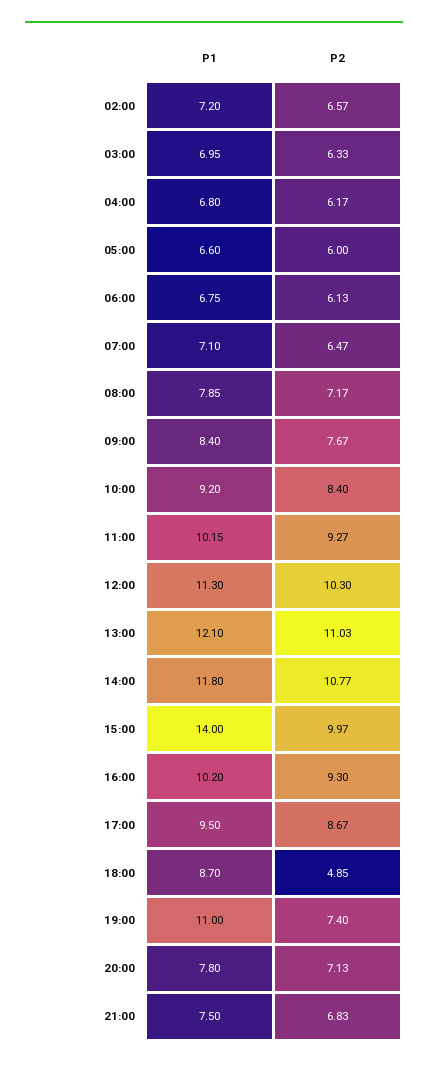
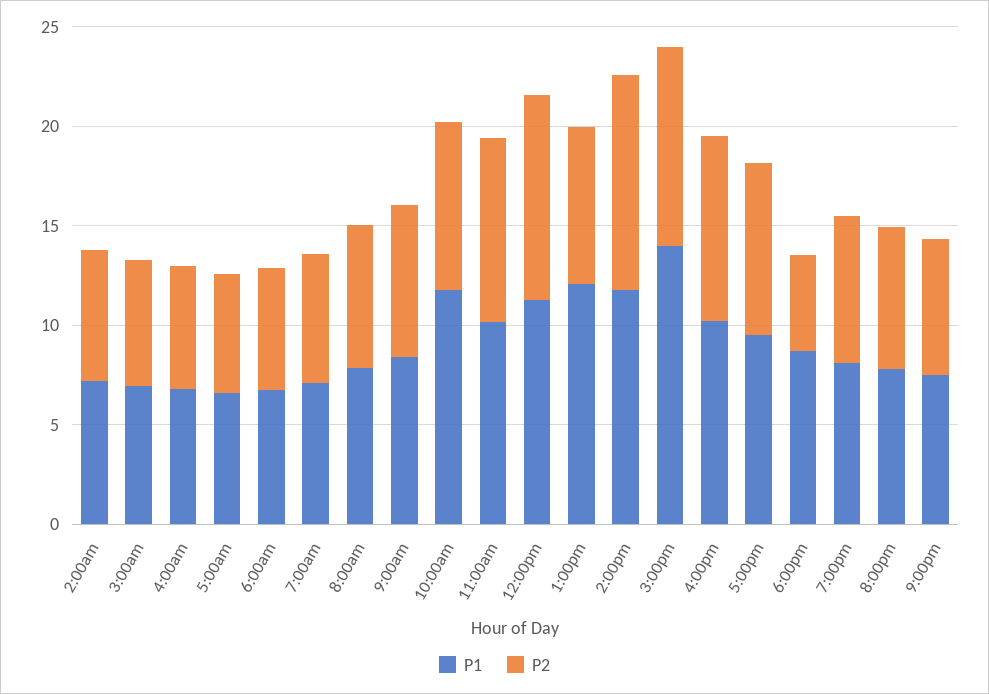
  {
    "P1": {
      "02:00": 7.2,
      "03:00": 6.95,
      "04:00": 6.8,
      "05:00": 6.6,
      "06:00": 6.75,
      "07:00": 7.1,
      "08:00": 7.85,
      "09:00": 8.4,
-     "10:00": 9.2,
+     "10:00": 12,
      "11:00": 10.15,
      "12:00": 11.3,
      "13:00": 12.1,
      "14:00": 11.8,
      "15:00": 14,
      "16:00": 10.2,
      "17:00": 9.5,
      "18:00": 8.7,
-     "19:00": 11,
+     "19:00": 8,
      "20:00": 7.8,
      "21:00": 7.5
    },
    "P2": {
      "02:00": 6.57,
      "03:00": 6.33,
      "04:00": 6.17,
      "05:00": 6,
      "06:00": 6.13,
      "07:00": 6.47,
      "08:00": 7.17,
      "09:00": 7.67,
      "10:00": 8.4,
      "11:00": 9.27,
      "12:00": 10.3,
-     "13:00": 11.03,
+     "13:00": 8,
      "14:00": 10.77,
      "15:00": 9.97,
      "16:00": 9.3,
      "17:00": 8.67,
      "18:00": 4.85,
      "19:00": 7.4,
      "20:00": 7.13,
      "21:00": 6.83
    }
  }

